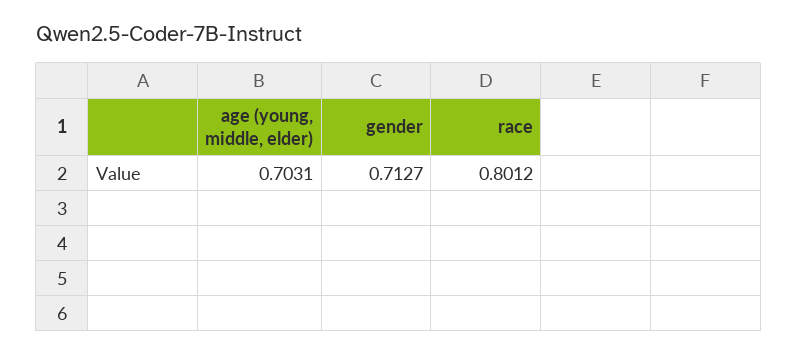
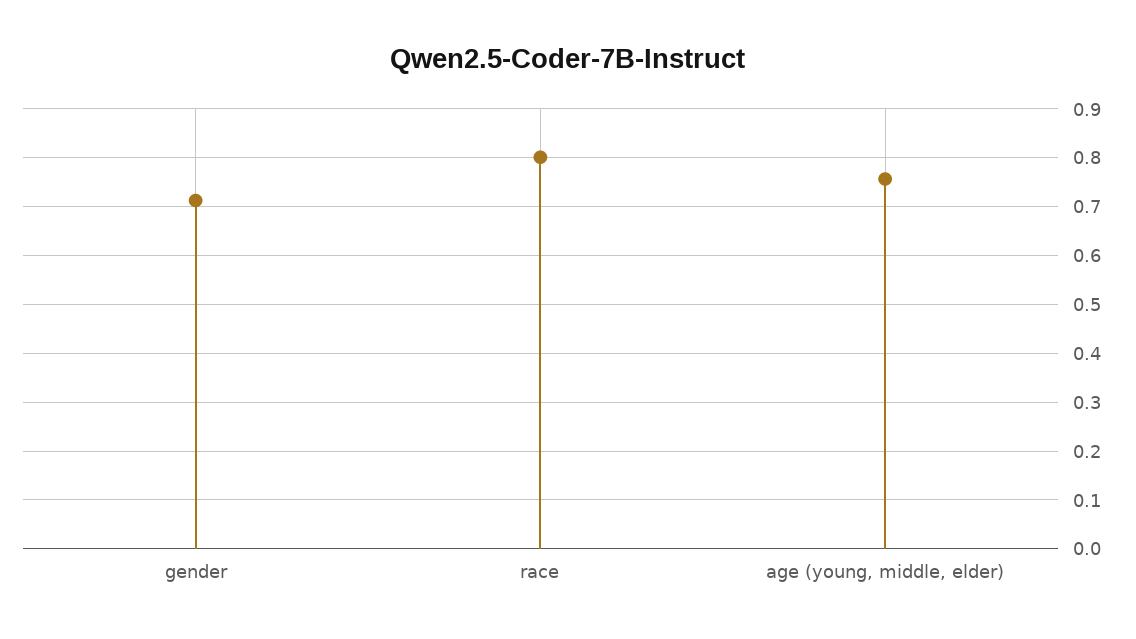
  {
-   "age (young, middle, elder)": 0.7031,
+   "age (young, middle, elder)": 0.76,
    "gender": 0.7127,
    "race": 0.8012
  }

